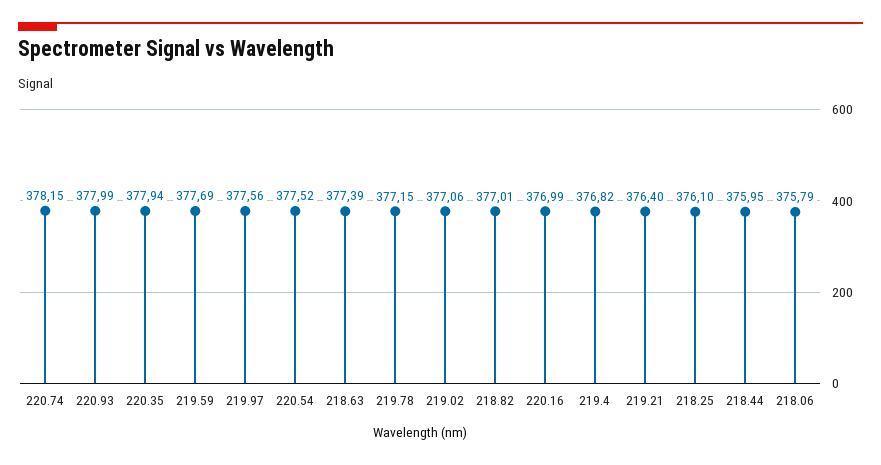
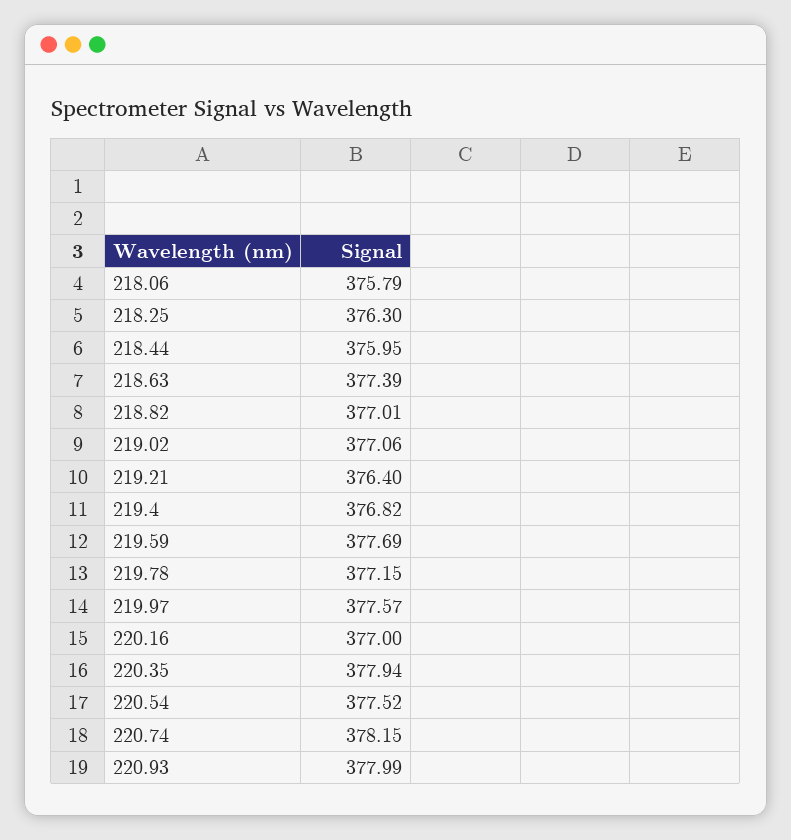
  {
    "220.74": 378.15,
    "220.93": 377.99,
    "220.35": 377.94,
    "219.59": 377.69,
-   "219.97": 377.56,
+   "219.97": 377.57,
    "220.54": 377.52,
    "218.63": 377.39,
    "219.78": 377.15,
    "219.02": 377.06,
    "218.82": 377.01,
-   "220.16": 376.99,
+   "220.16": 377,
    "219.4": 376.82,
    "219.21": 376.4,
-   "218.25": 376.1,
+   "218.25": 376.3,
    "218.44": 375.95,
    "218.06": 375.79
  }

